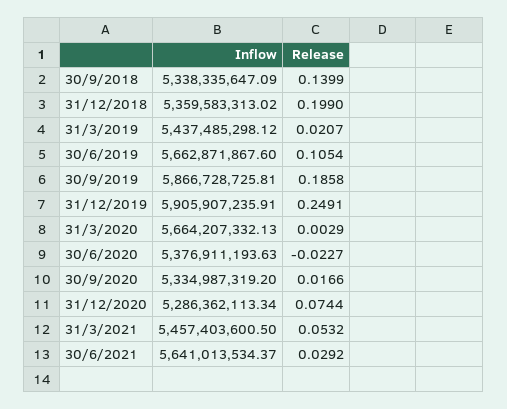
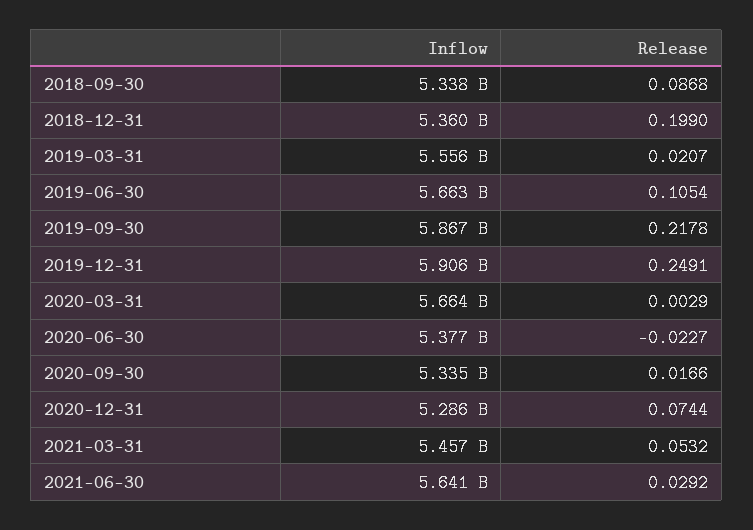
  {
    "Inflow": {
      "30/9/2018": 5338335647.09,
      "31/12/2018": 5359583313.02,
-     "31/3/2019": 5437485298.12,
+     "31/3/2019": 5556000000,
      "30/6/2019": 5662871867.6,
      "30/9/2019": 5866728725.81,
      "31/12/2019": 5905907235.91,
      "31/3/2020": 5664207332.13,
      "30/6/2020": 5376911193.63,
      "30/9/2020": 5334987319.2,
      "31/12/2020": 5286362113.34,
      "31/3/2021": 5457403600.5,
      "30/6/2021": 5641013534.37
    },
    "Release": {
-     "30/9/2018": 0.1399,
+     "30/9/2018": 0.0868,
      "31/12/2018": 0.199,
      "31/3/2019": 0.0207,
      "30/6/2019": 0.1054,
-     "30/9/2019": 0.1858,
+     "30/9/2019": 0.2178,
      "31/12/2019": 0.2491,
      "31/3/2020": 0.0029,
      "30/6/2020": -0.0227,
      "30/9/2020": 0.0166,
      "31/12/2020": 0.0744,
      "31/3/2021": 0.0532,
      "30/6/2021": 0.0292
    }
  }

